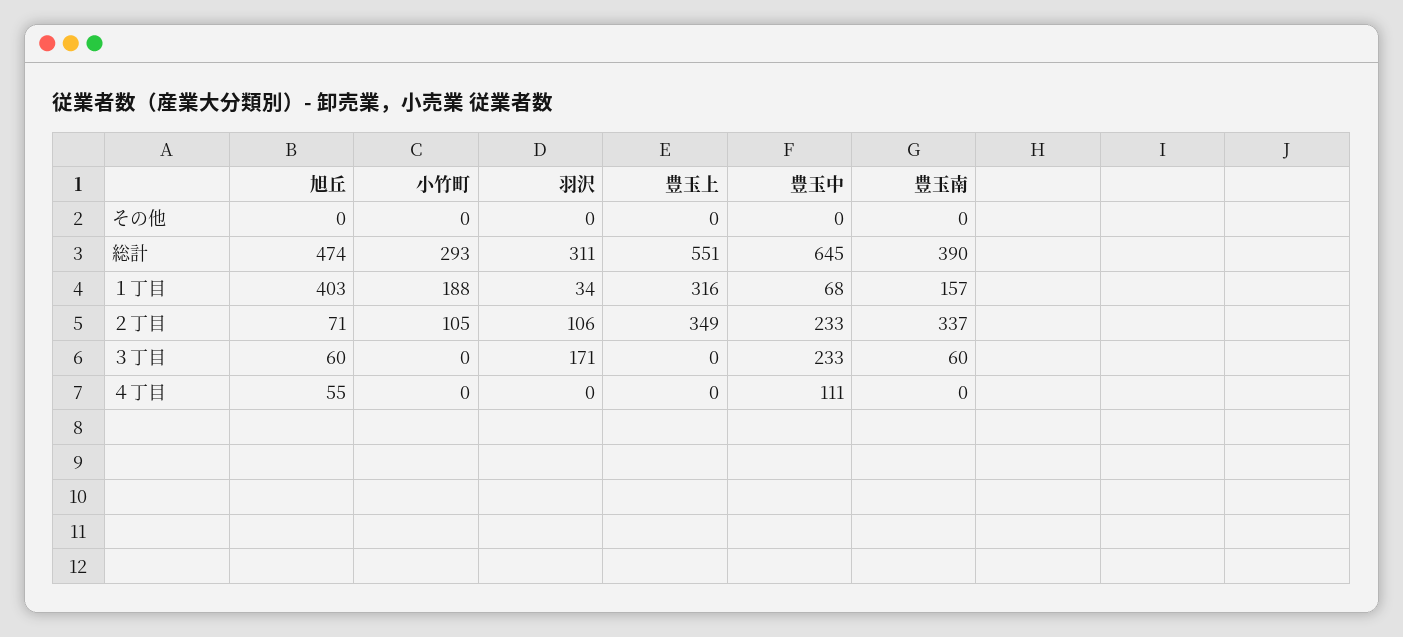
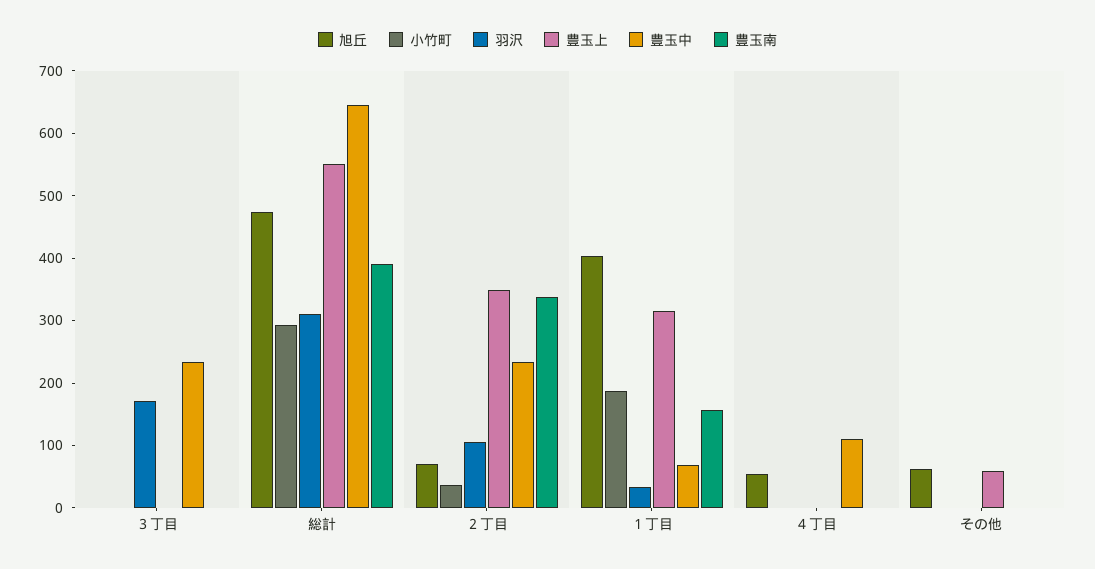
  {
    "旭丘": {
-     "その他": 0,
+     "その他": 60,
      "総計": 474,
      "１丁目": 403,
      "２丁目": 71,
-     "３丁目": 60,
+     "３丁目": 0,
      "４丁目": 55
    },
    "小竹町": {
      "その他": 0,
      "総計": 293,
      "１丁目": 188,
-     "２丁目": 105,
+     "２丁目": 40,
      "３丁目": 0,
      "４丁目": 0
    },
    "羽沢": {
      "その他": 0,
      "総計": 311,
      "１丁目": 34,
      "２丁目": 106,
      "３丁目": 171,
      "４丁目": 0
    },
    "豊玉上": {
-     "その他": 0,
+     "その他": 60,
      "総計": 551,
      "１丁目": 316,
      "２丁目": 349,
      "３丁目": 0,
      "４丁目": 0
    },
    "豊玉中": {
      "その他": 0,
      "総計": 645,
      "１丁目": 68,
      "２丁目": 233,
      "３丁目": 233,
      "４丁目": 111
    },
    "豊玉南": {
      "その他": 0,
      "総計": 390,
      "１丁目": 157,
      "２丁目": 337,
-     "３丁目": 60,
+     "３丁目": 0,
      "４丁目": 0
    }
  }

